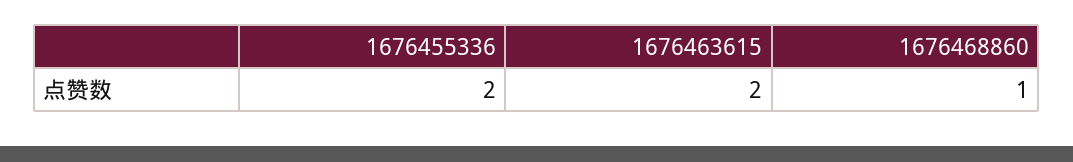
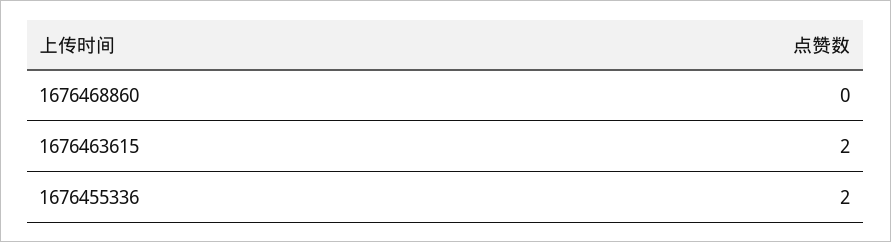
  {
    "1676455336": 2,
    "1676463615": 2,
-   "1676468860": 1
+   "1676468860": 0
  }

